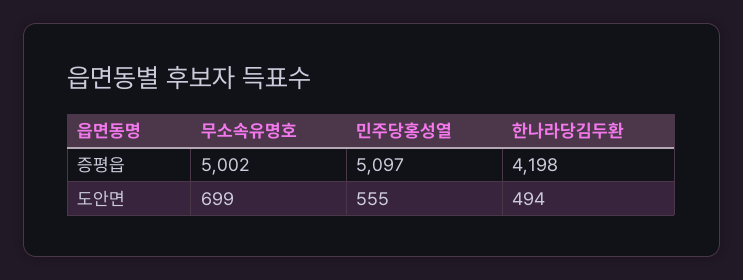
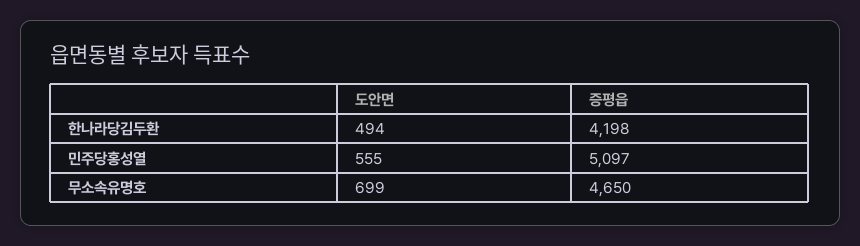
  {
    "무소속유명호": {
-     "증평읍": 5002,
+     "증평읍": 4650,
      "도안면": 699
    },
    "민주당홍성열": {
      "증평읍": 5097,
      "도안면": 555
    },
    "한나라당김두환": {
      "증평읍": 4198,
      "도안면": 494
    }
  }

